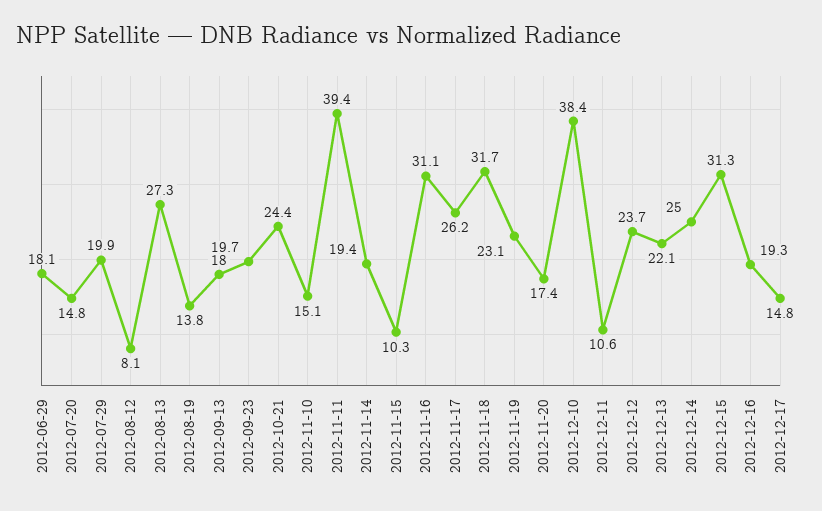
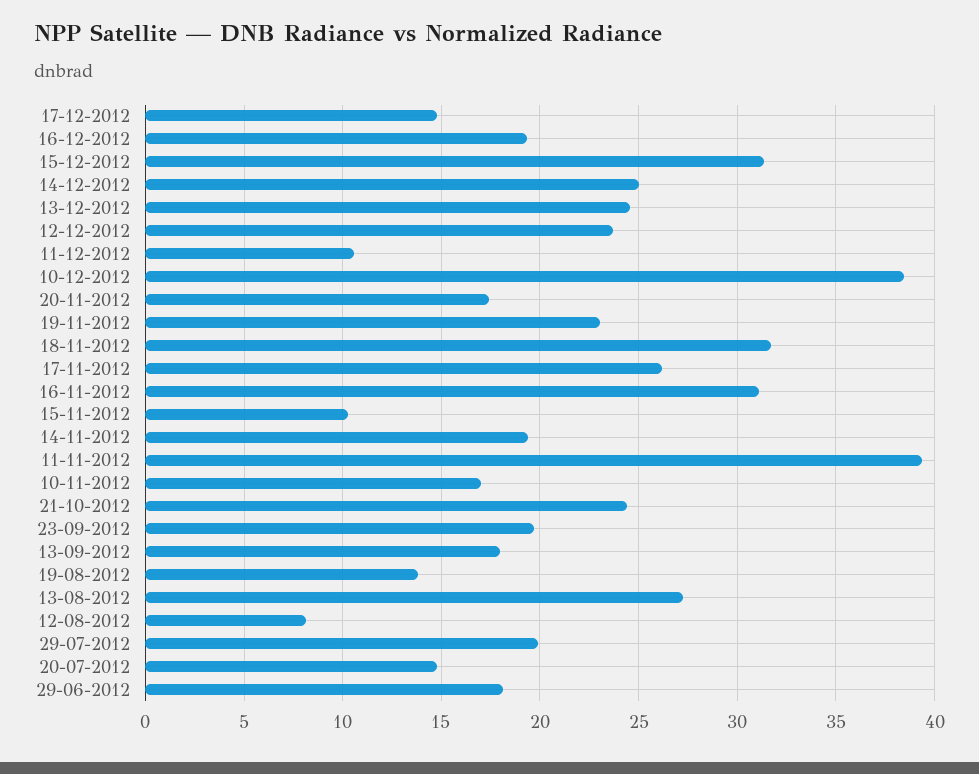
  {
    "2012-06-29": 18.1,
    "2012-07-20": 14.8,
    "2012-07-29": 19.9,
    "2012-08-12": 8.1,
    "2012-08-13": 27.3,
    "2012-08-19": 13.8,
    "2012-09-13": 18,
    "2012-09-23": 19.7,
    "2012-10-21": 24.4,
-   "2012-11-10": 15.1,
+   "2012-11-10": 17,
    "2012-11-11": 39.4,
    "2012-11-14": 19.4,
    "2012-11-15": 10.3,
    "2012-11-16": 31.1,
    "2012-11-17": 26.2,
    "2012-11-18": 31.7,
    "2012-11-19": 23.1,
    "2012-11-20": 17.4,
    "2012-12-10": 38.4,
    "2012-12-11": 10.6,
    "2012-12-12": 23.7,
-   "2012-12-13": 22.1,
+   "2012-12-13": 24.5,
    "2012-12-14": 25,
    "2012-12-15": 31.3,
    "2012-12-16": 19.3,
    "2012-12-17": 14.8
  }

